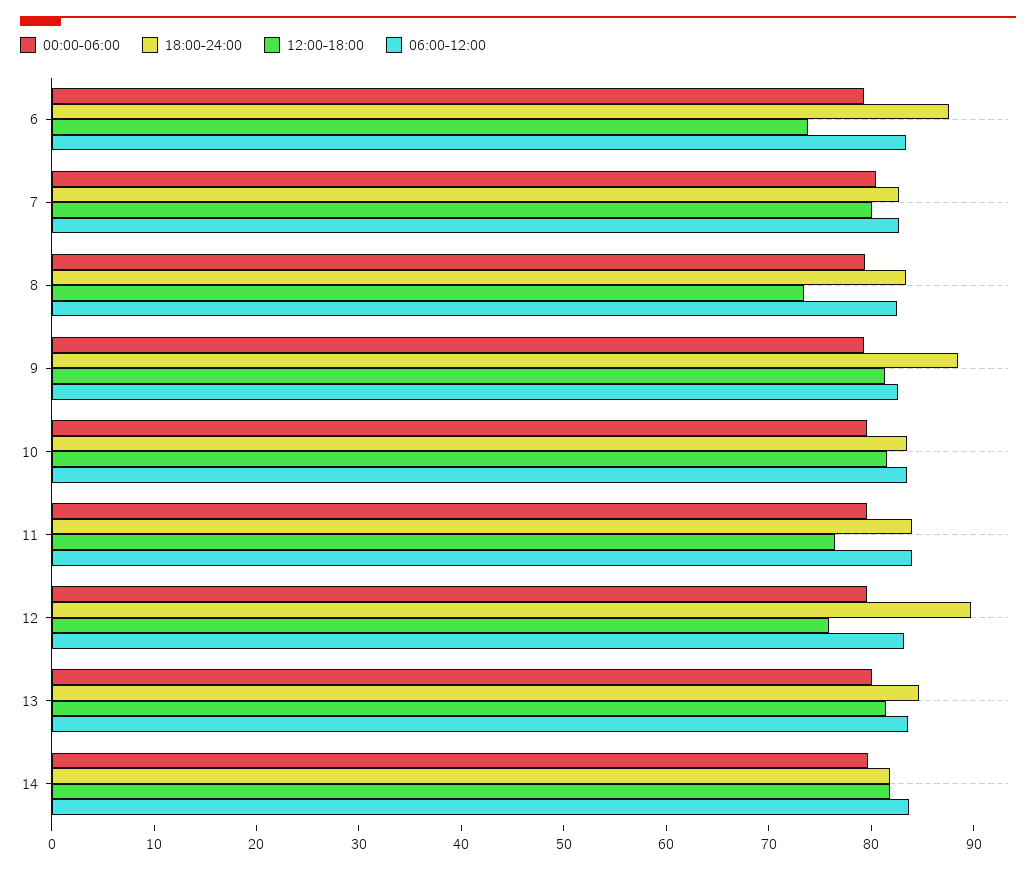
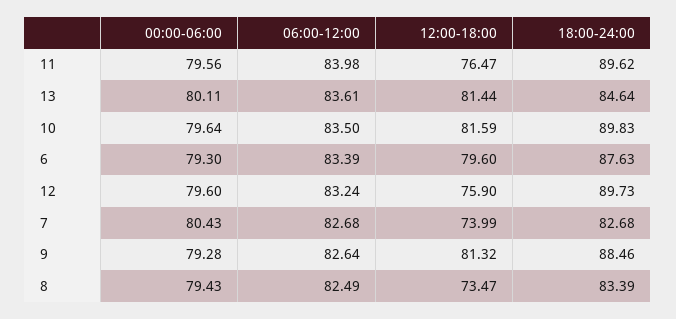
  {
    "00:00-06:00": {
      "6": 79.3,
      "7": 80.43,
      "8": 79.43,
      "9": 79.28,
      "10": 79.64,
      "11": 79.56,
      "12": 79.6,
-     "13": 80.11,
+     "13": 80.11
-     "14": 80
    },
    "18:00-24:00": {
      "6": 87.63,
      "7": 82.68,
      "8": 83.39,
      "9": 88.46,
-     "10": 84,
+     "10": 89.83,
-     "11": 84,
+     "11": 89.62,
      "12": 89.73,
-     "13": 84.64,
+     "13": 84.64
-     "14": 82
    },
    "12:00-18:00": {
-     "6": 74,
+     "6": 79.6,
-     "7": 80,
+     "7": 73.99,
      "8": 73.47,
      "9": 81.32,
      "10": 81.59,
      "11": 76.47,
      "12": 75.9,
-     "13": 81.44,
+     "13": 81.44
-     "14": 82
    },
    "06:00-12:00": {
      "6": 83.39,
      "7": 82.68,
      "8": 82.49,
      "9": 82.64,
      "10": 83.5,
      "11": 83.98,
      "12": 83.24,
-     "13": 83.61,
+     "13": 83.61
-     "14": 84
    }
  }

